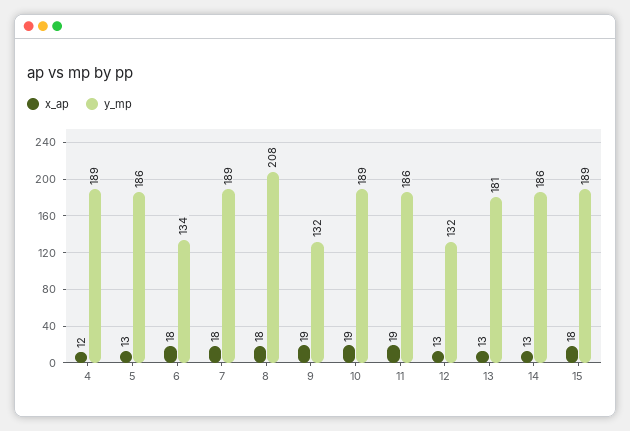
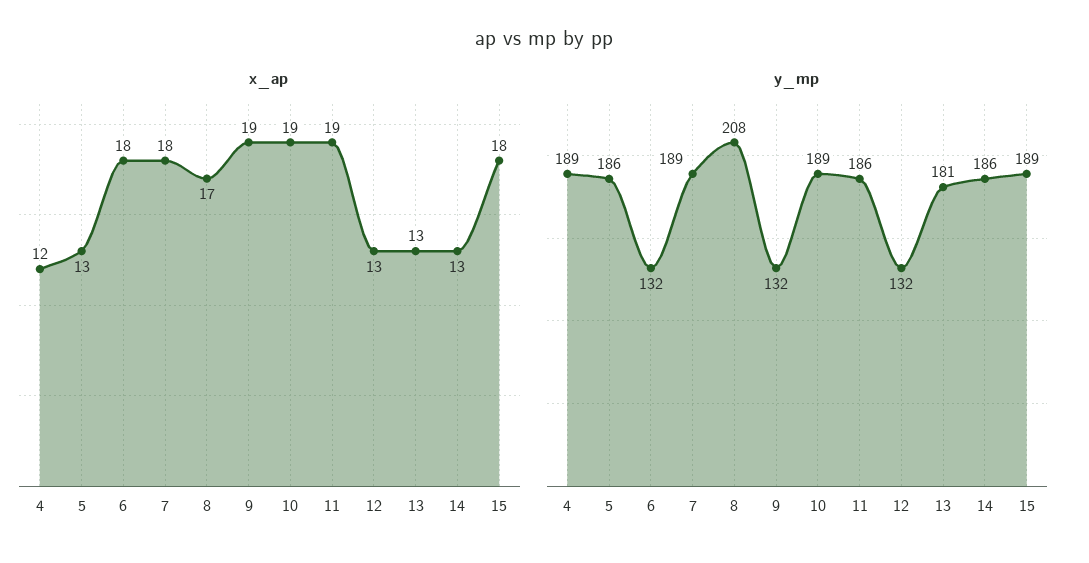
  {
    "x_ap": {
      "4": 12,
      "5": 13,
      "6": 18,
      "7": 18,
-     "8": 18,
+     "8": 17,
      "9": 19,
      "10": 19,
      "11": 19,
      "12": 13,
      "13": 13,
      "14": 13,
      "15": 18
    },
    "y_mp": {
      "4": 189,
      "5": 186,
-     "6": 134,
+     "6": 132,
      "7": 189,
      "8": 208,
      "9": 132,
      "10": 189,
      "11": 186,
      "12": 132,
      "13": 181,
      "14": 186,
      "15": 189
    }
  }

